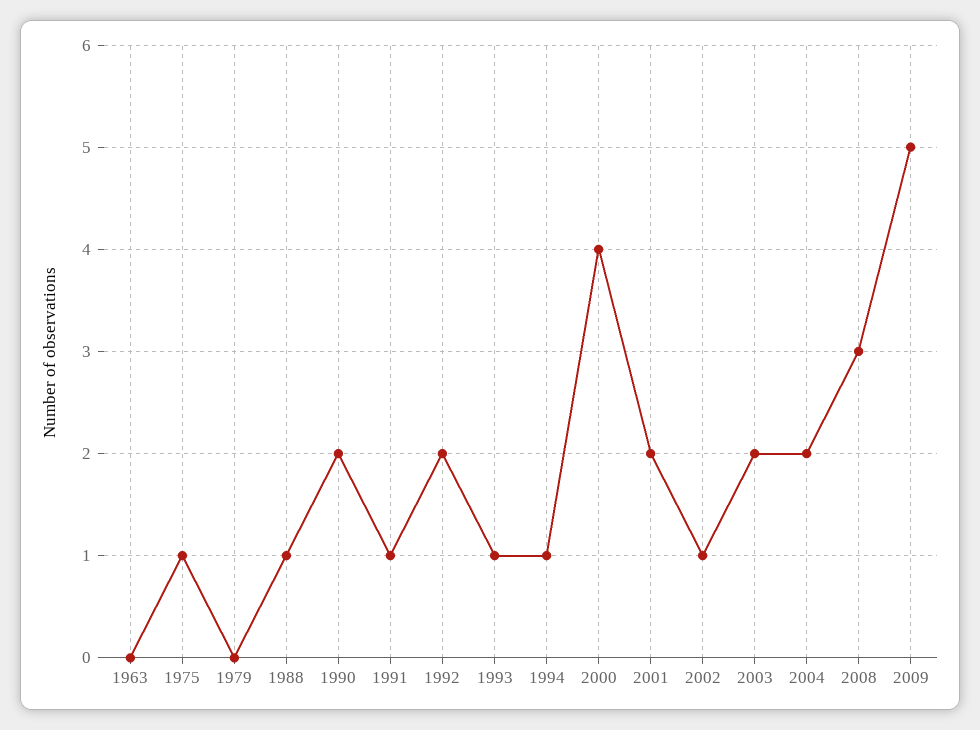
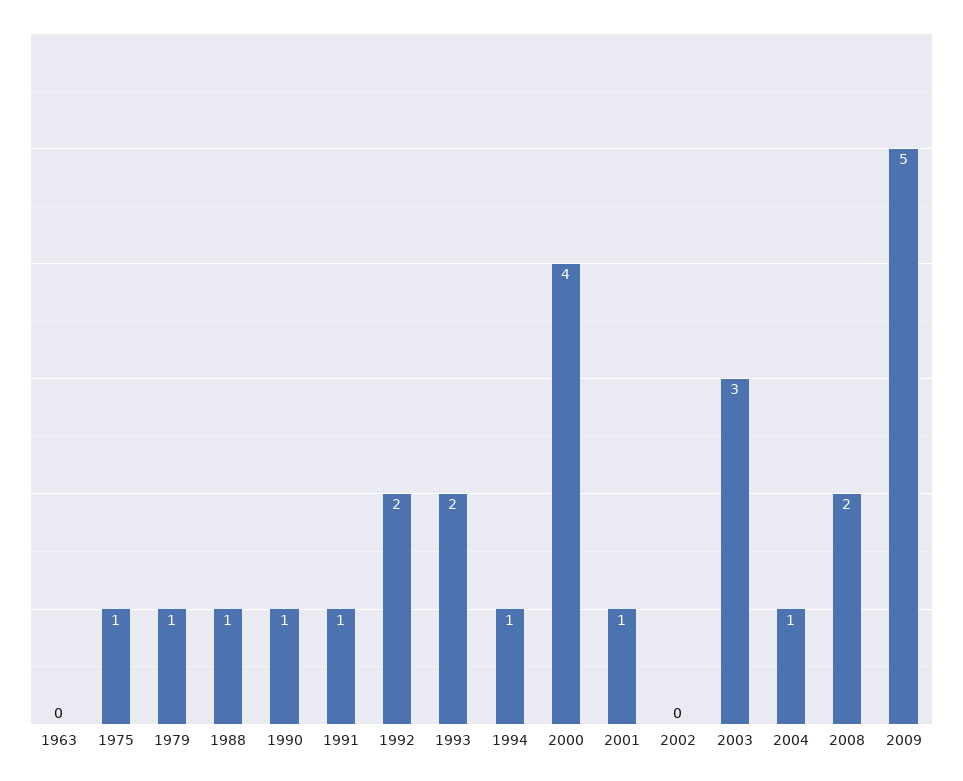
  {
    "1963": 0,
    "1975": 1,
-   "1979": 0,
+   "1979": 1,
    "1988": 1,
-   "1990": 2,
+   "1990": 1,
    "1991": 1,
    "1992": 2,
-   "1993": 1,
+   "1993": 2,
    "1994": 1,
    "2000": 4,
-   "2001": 2,
+   "2001": 1,
-   "2002": 1,
+   "2002": 0,
-   "2003": 2,
+   "2003": 3,
-   "2004": 2,
+   "2004": 1,
-   "2008": 3,
+   "2008": 2,
    "2009": 5
  }

